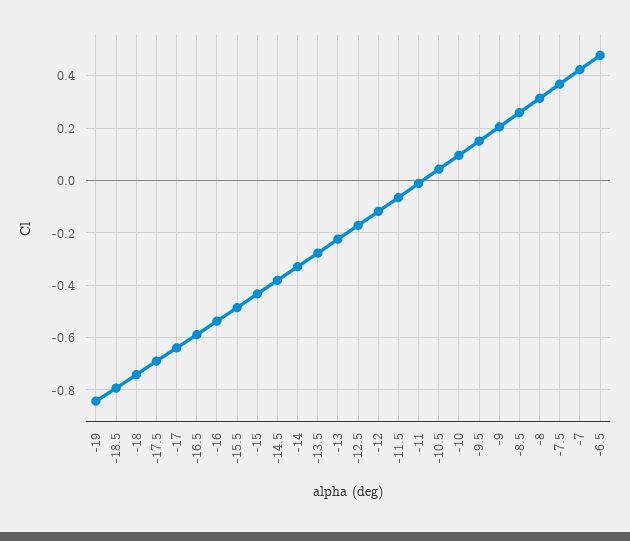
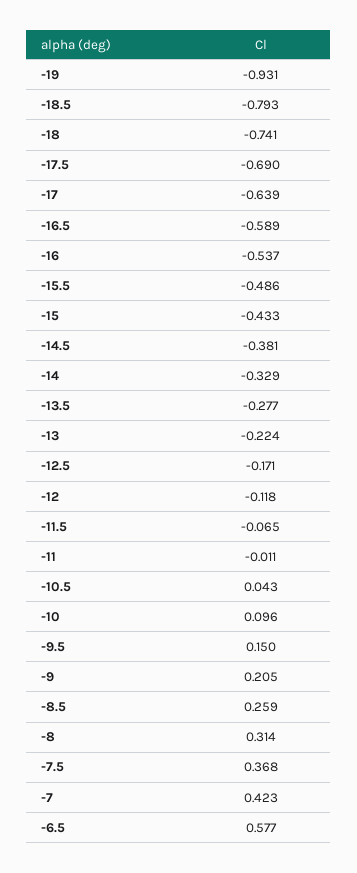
  {
-   "-19": -0.85,
+   "-19": -0.931,
    "-18.5": -0.793,
    "-18": -0.741,
    "-17.5": -0.69,
    "-17": -0.639,
    "-16.5": -0.589,
    "-16": -0.537,
    "-15.5": -0.486,
    "-15": -0.433,
    "-14.5": -0.381,
    "-14": -0.329,
    "-13.5": -0.277,
    "-13": -0.224,
    "-12.5": -0.171,
    "-12": -0.118,
    "-11.5": -0.065,
    "-11": -0.011,
    "-10.5": 0.043,
    "-10": 0.096,
    "-9.5": 0.15,
    "-9": 0.205,
    "-8.5": 0.259,
    "-8": 0.314,
    "-7.5": 0.368,
    "-7": 0.423,
-   "-6.5": 0.475
+   "-6.5": 0.577
  }

